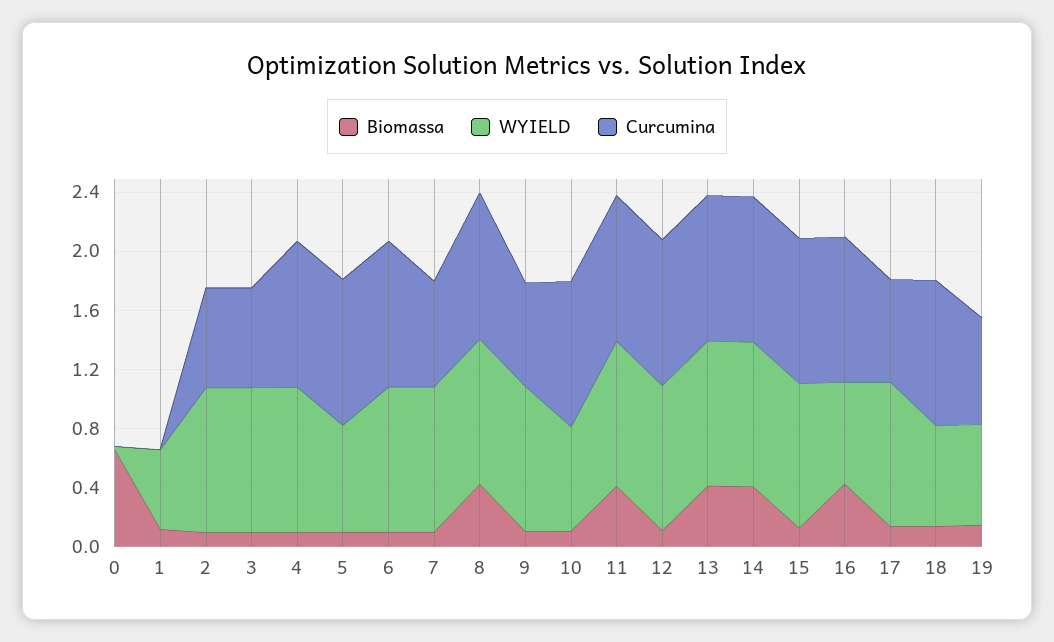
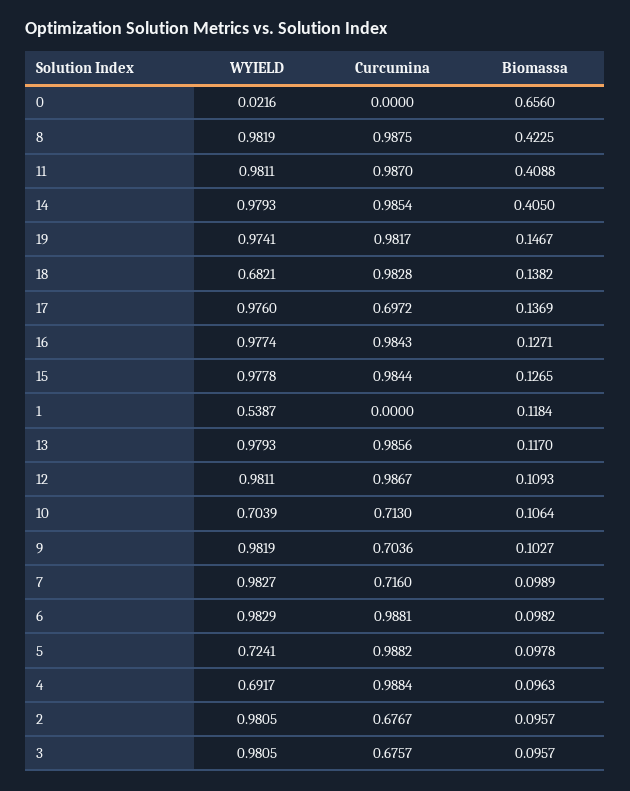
  {
    "Biomassa": {
      "0": 0.656,
      "1": 0.1184,
      "2": 0.0957,
      "3": 0.0957,
      "4": 0.0963,
      "5": 0.0978,
      "6": 0.0982,
      "7": 0.0989,
      "8": 0.4225,
      "9": 0.1027,
      "10": 0.1064,
      "11": 0.4088,
      "12": 0.1093,
-     "13": 0.4,
+     "13": 0.117,
      "14": 0.405,
      "15": 0.1265,
-     "16": 0.4,
+     "16": 0.1271,
      "17": 0.1369,
      "18": 0.1382,
      "19": 0.1467
    },
    "WYIELD": {
      "0": 0.0216,
      "1": 0.5387,
      "2": 0.9805,
      "3": 0.9805,
-     "4": 1,
+     "4": 0.6917,
      "5": 0.7241,
      "6": 0.9829,
      "7": 0.9827,
      "8": 0.9819,
      "9": 0.9819,
      "10": 0.7039,
      "11": 0.9811,
      "12": 0.9811,
      "13": 0.9793,
      "14": 0.9793,
      "15": 0.9778,
-     "16": 0.7,
+     "16": 0.9774,
      "17": 0.976,
      "18": 0.6821,
-     "19": 0.7
+     "19": 0.9741
    },
    "Curcumina": {
      "0": 0,
      "1": 0,
      "2": 0.6767,
      "3": 0.6757,
      "4": 0.9884,
      "5": 0.9882,
      "6": 0.9881,
      "7": 0.716,
      "8": 0.9875,
      "9": 0.7036,
-     "10": 1,
+     "10": 0.713,
      "11": 0.987,
      "12": 0.9867,
      "13": 0.9856,
      "14": 0.9854,
      "15": 0.9844,
      "16": 0.9843,
      "17": 0.6972,
      "18": 0.9828,
-     "19": 0.7
+     "19": 0.9817
    }
  }

